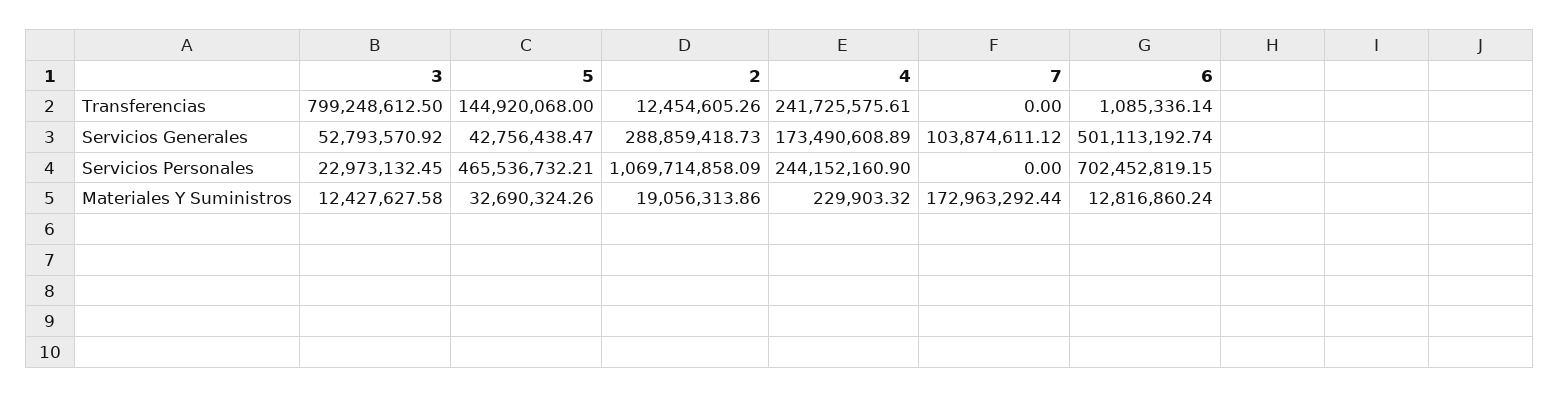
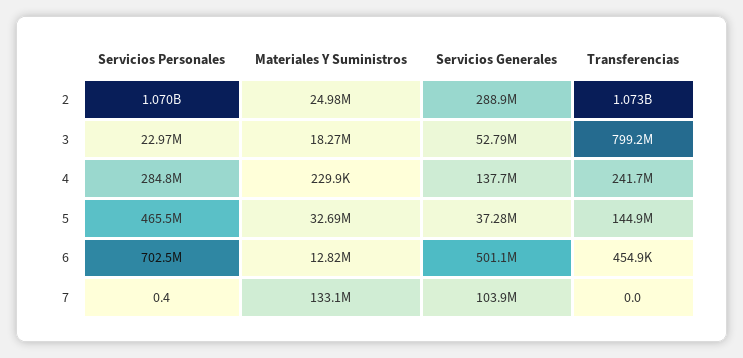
  {
    "3": {
      "Transferencias": 799248612.5,
      "Servicios Generales": 52793570.92,
      "Servicios Personales": 22973132.45,
-     "Materiales Y Suministros": 12427627.58
+     "Materiales Y Suministros": 18270000
    },
    "5": {
      "Transferencias": 144920068,
-     "Servicios Generales": 42756438.47,
+     "Servicios Generales": 37280000,
      "Servicios Personales": 465536732.21,
      "Materiales Y Suministros": 32690324.26
    },
    "2": {
-     "Transferencias": 12454605.26,
+     "Transferencias": 1073000000,
      "Servicios Generales": 288859418.73,
      "Servicios Personales": 1069714858.09,
-     "Materiales Y Suministros": 19056313.86
+     "Materiales Y Suministros": 24980000
    },
    "4": {
      "Transferencias": 241725575.61,
-     "Servicios Generales": 173490608.89,
+     "Servicios Generales": 137700000,
-     "Servicios Personales": 244152160.9,
+     "Servicios Personales": 284800000,
      "Materiales Y Suministros": 229903.32
    },
    "7": {
      "Transferencias": 0,
      "Servicios Generales": 103874611.12,
-     "Servicios Personales": 0,
+     "Servicios Personales": 0.4,
-     "Materiales Y Suministros": 172963292.44
+     "Materiales Y Suministros": 133100000
    },
    "6": {
-     "Transferencias": 1085336.14,
+     "Transferencias": 454900,
      "Servicios Generales": 501113192.74,
      "Servicios Personales": 702452819.15,
      "Materiales Y Suministros": 12816860.24
    }
  }

